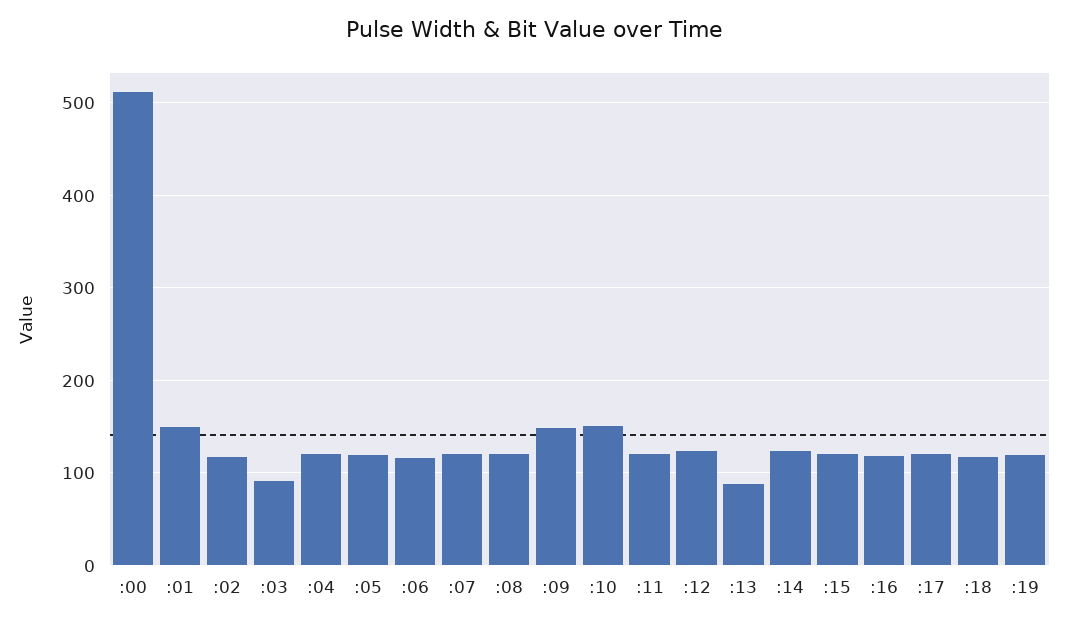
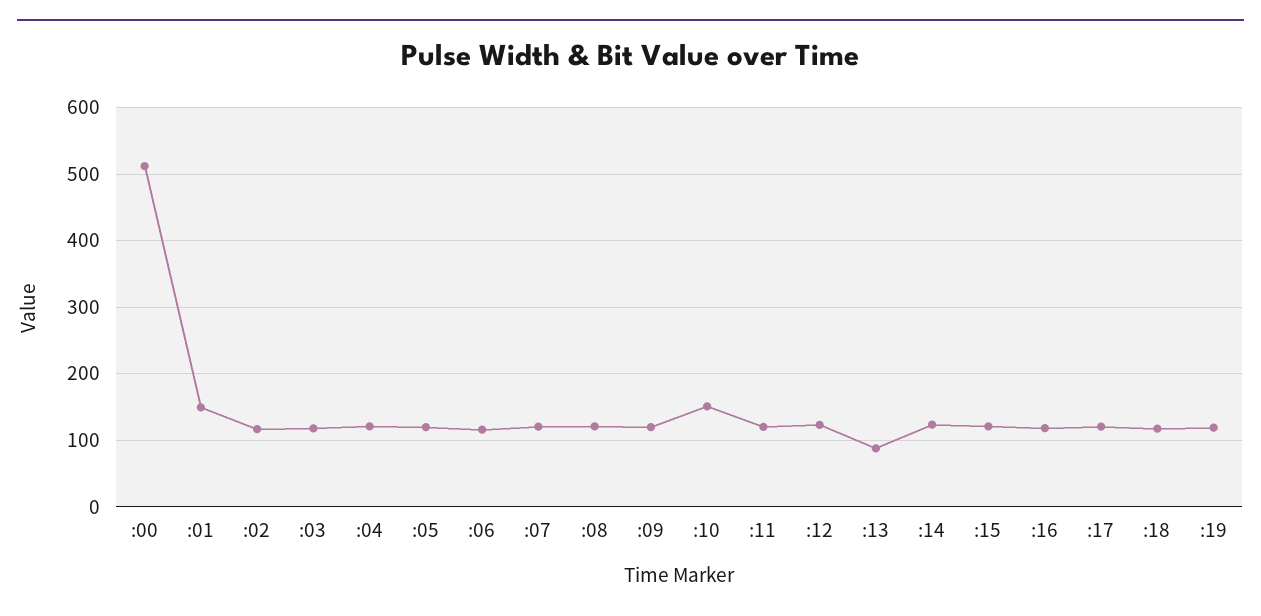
  {
    ":00": 510,
    ":01": 150,
    ":02": 120,
-   ":03": 90,
+   ":03": 120,
    ":04": 120,
    ":05": 120,
    ":06": 120,
    ":07": 120,
    ":08": 120,
-   ":09": 150,
+   ":09": 120,
    ":10": 150,
    ":11": 120,
    ":12": 120,
    ":13": 90,
    ":14": 120,
    ":15": 120,
    ":16": 120,
    ":17": 120,
    ":18": 120,
    ":19": 120
  }

